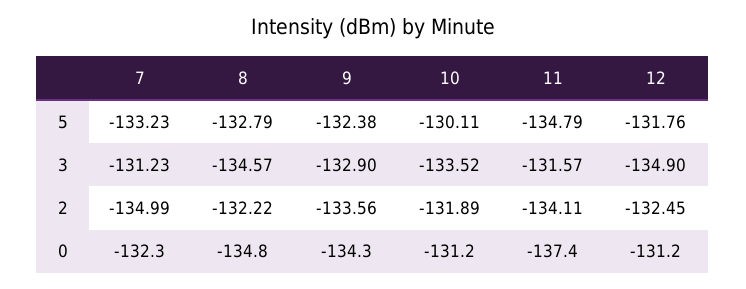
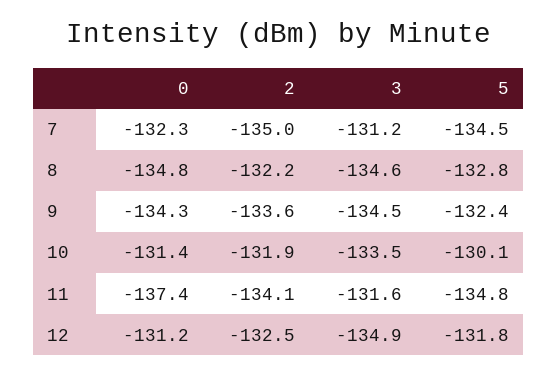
  {
    "7": {
-     "5": -133.23,
+     "5": -134.5,
      "3": -131.23,
      "2": -134.99,
      "0": -132.3
    },
    "8": {
      "5": -132.79,
      "3": -134.57,
      "2": -132.22,
      "0": -134.8
    },
    "9": {
      "5": -132.38,
-     "3": -132.9,
+     "3": -134.5,
      "2": -133.56,
      "0": -134.3
    },
    "10": {
      "5": -130.11,
      "3": -133.52,
      "2": -131.89,
-     "0": -131.2
+     "0": -131.4
    },
    "11": {
      "5": -134.79,
      "3": -131.57,
      "2": -134.11,
      "0": -137.4
    },
    "12": {
      "5": -131.76,
      "3": -134.9,
      "2": -132.45,
      "0": -131.2
    }
  }

